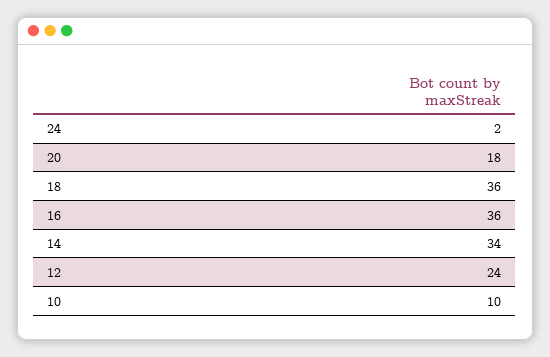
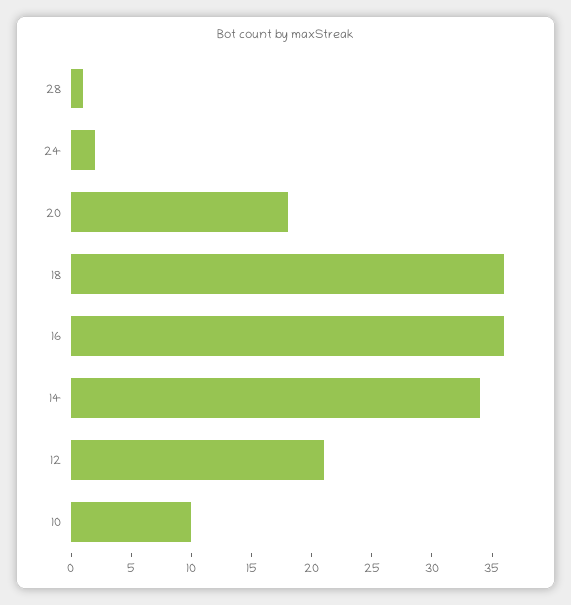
  {
    "24": 2,
    "20": 18,
    "18": 36,
    "16": 36,
    "14": 34,
-   "12": 24,
+   "12": 21,
-   "10": 10
+   "10": 10,
+   "28": 1
  }

